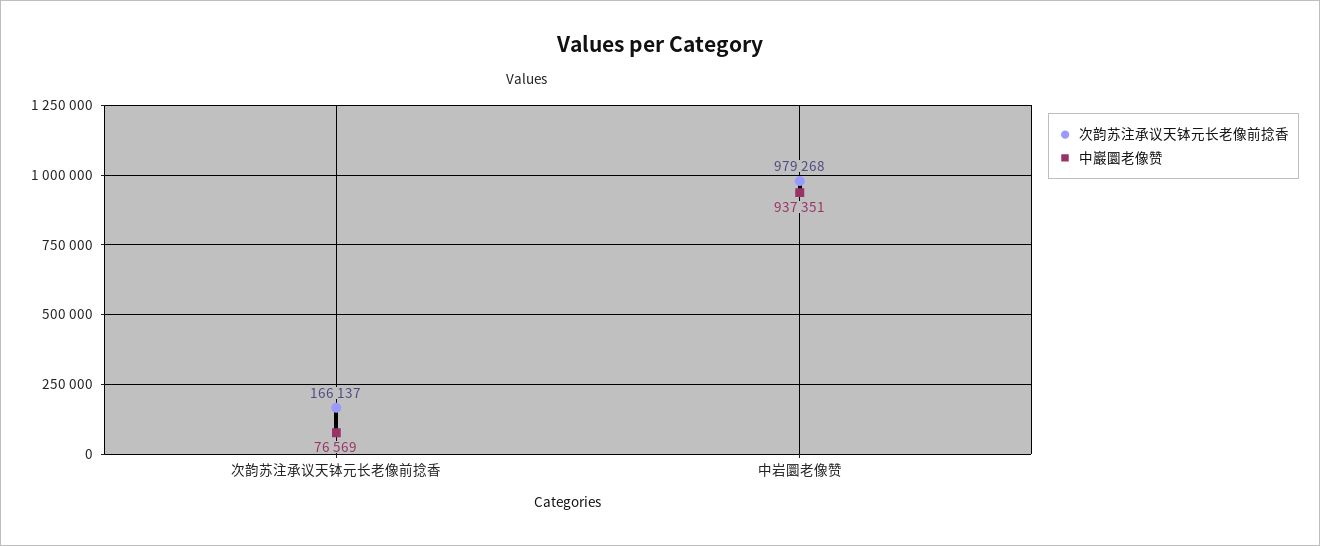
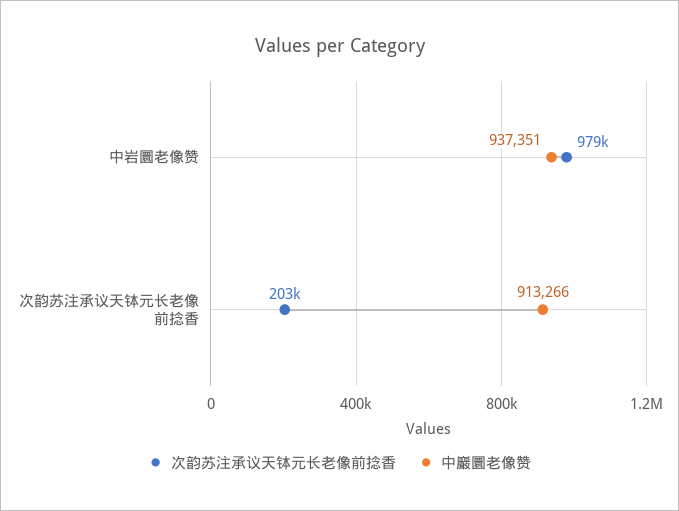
  {
    "次韵苏注承议天钵元长老像前捻香": {
-     "次韵苏注承议天钵元长老像前捻香": 166137,
+     "次韵苏注承议天钵元长老像前捻香": 203000,
      "中岩圜老像赞": 979268
    },
    "中巖圜老像赞": {
-     "次韵苏注承议天钵元长老像前捻香": 76569,
+     "次韵苏注承议天钵元长老像前捻香": 913266,
      "中岩圜老像赞": 937351
    }
  }

